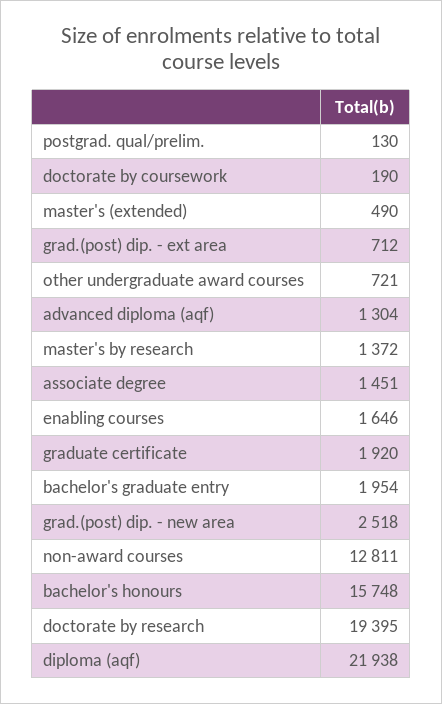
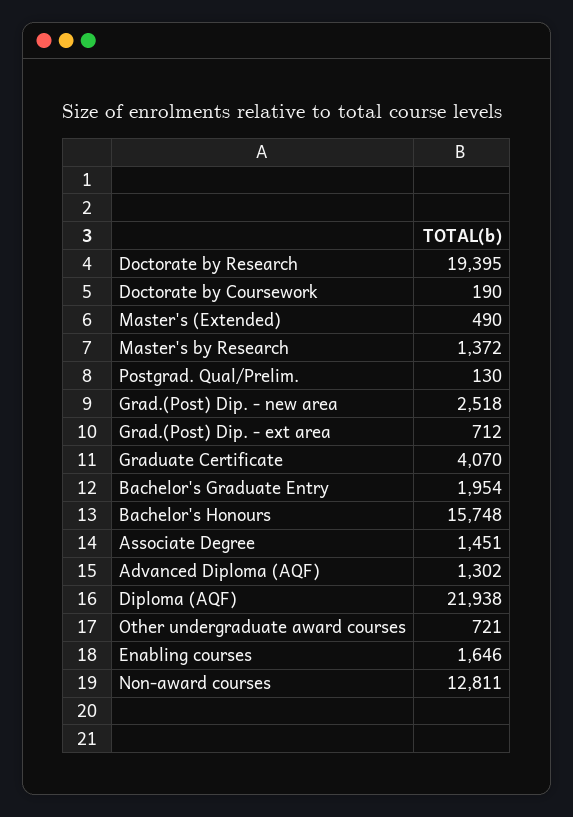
  {
    "postgrad. qual/prelim.": 130,
    "doctorate by coursework": 190,
    "master's (extended)": 490,
    "grad.(post) dip. - ext area": 712,
    "other undergraduate award courses": 721,
-   "advanced diploma (aqf)": 1304,
+   "advanced diploma (aqf)": 1302,
    "master's by research": 1372,
    "associate degree": 1451,
    "enabling courses": 1646,
-   "graduate certificate": 1920,
+   "graduate certificate": 4070,
    "bachelor's graduate entry": 1954,
    "grad.(post) dip. - new area": 2518,
    "non-award courses": 12811,
    "bachelor's honours": 15748,
    "doctorate by research": 19395,
    "diploma (aqf)": 21938
  }

